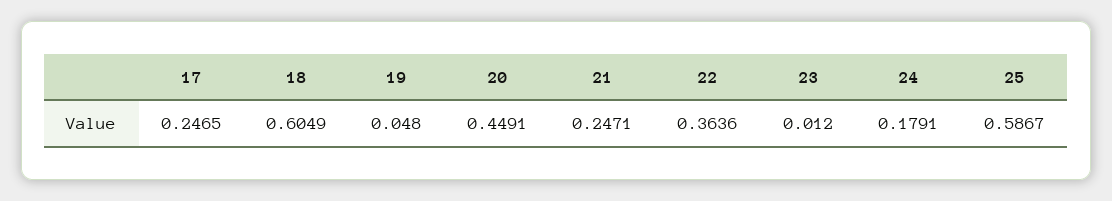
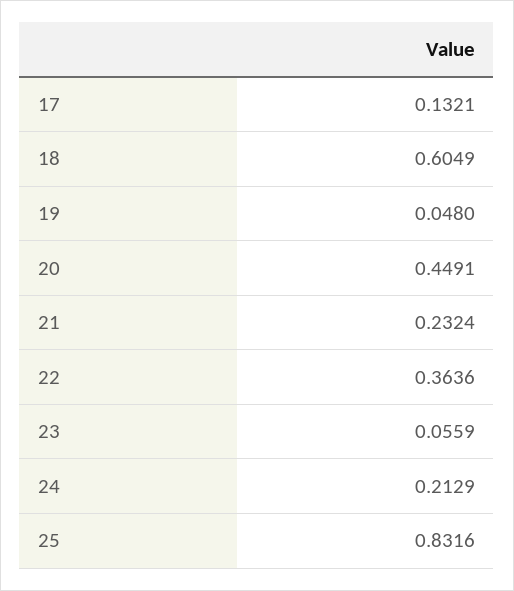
  {
-   "17": 0.2465,
+   "17": 0.1321,
    "18": 0.6049,
    "19": 0.048,
    "20": 0.4491,
-   "21": 0.2471,
+   "21": 0.2324,
    "22": 0.3636,
-   "23": 0.012,
+   "23": 0.0559,
-   "24": 0.1791,
+   "24": 0.2129,
-   "25": 0.5867
+   "25": 0.8316
  }

